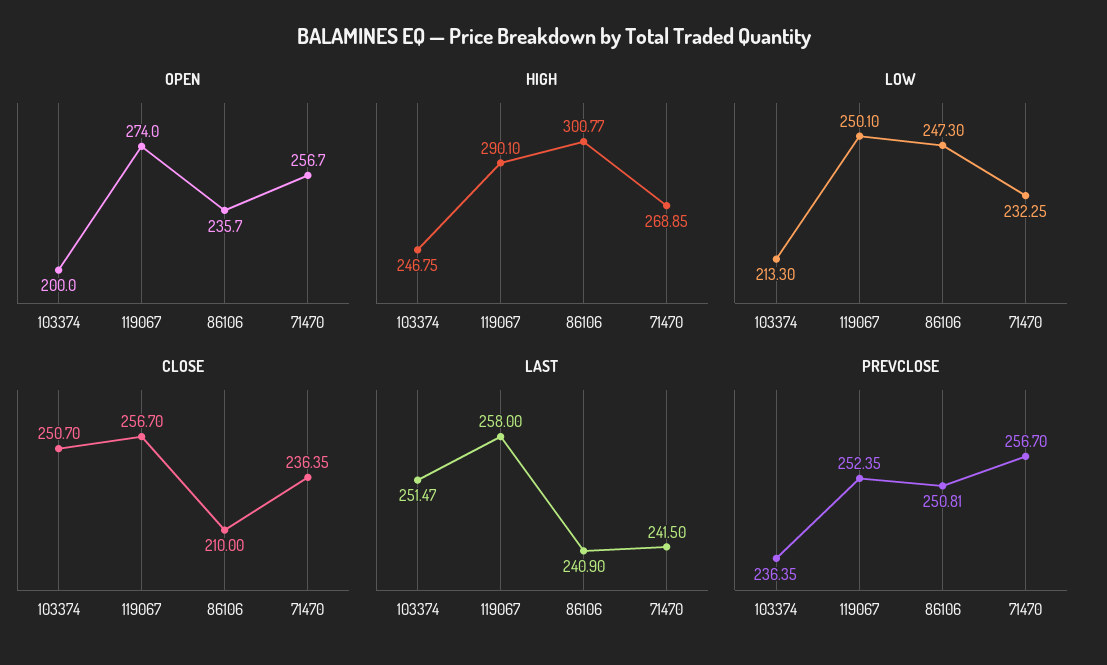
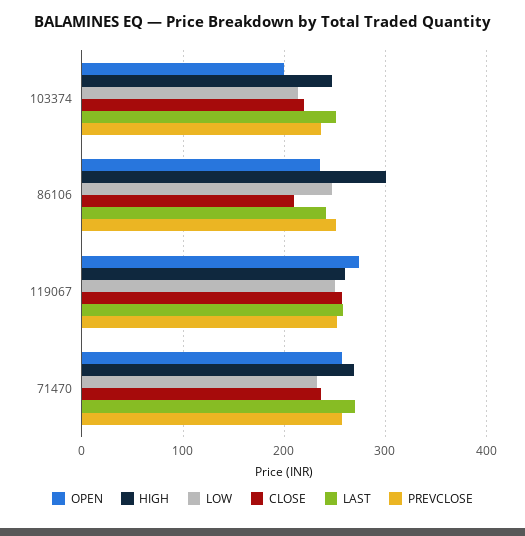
  {
    "OPEN": {
      "103374": 200,
      "119067": 274,
      "86106": 235.7,
      "71470": 256.7
    },
    "HIGH": {
      "103374": 246.75,
-     "119067": 290.1,
+     "119067": 260,
      "86106": 300.77,
      "71470": 268.85
    },
    "LOW": {
      "103374": 213.3,
      "119067": 250.1,
      "86106": 247.3,
      "71470": 232.25
    },
    "CLOSE": {
-     "103374": 250.7,
+     "103374": 220,
      "119067": 256.7,
      "86106": 210,
      "71470": 236.35
    },
    "LAST": {
      "103374": 251.47,
      "119067": 258,
      "86106": 240.9,
-     "71470": 241.5
+     "71470": 270
    },
    "PREVCLOSE": {
      "103374": 236.35,
      "119067": 252.35,
      "86106": 250.81,
      "71470": 256.7
    }
  }

